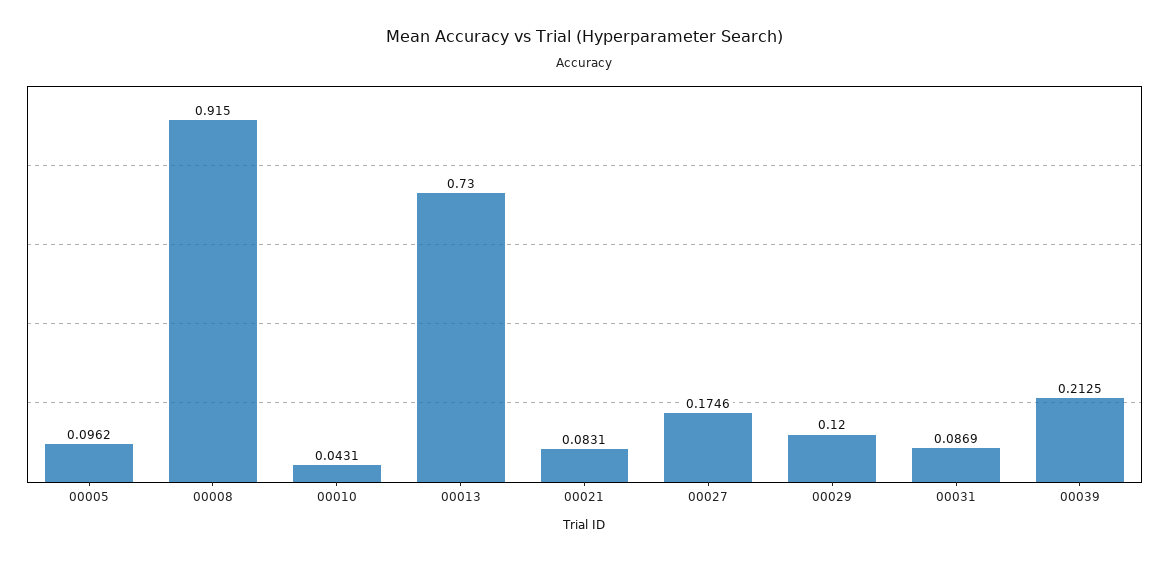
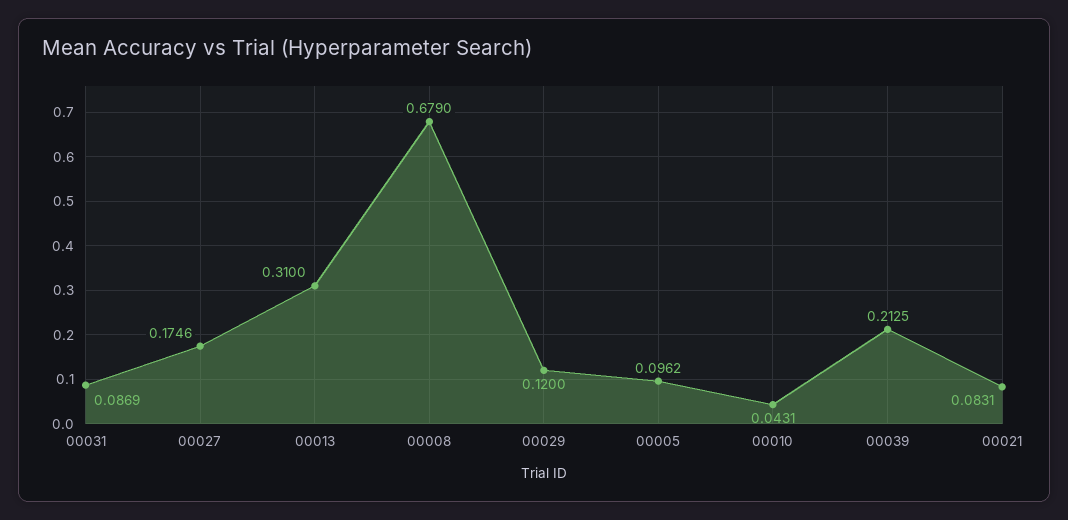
  {
    "00005": 0.0962,
-   "00008": 0.915,
+   "00008": 0.679,
    "00010": 0.0431,
-   "00013": 0.73,
+   "00013": 0.31,
    "00021": 0.0831,
    "00027": 0.1746,
    "00029": 0.12,
    "00031": 0.0869,
    "00039": 0.2125
  }

